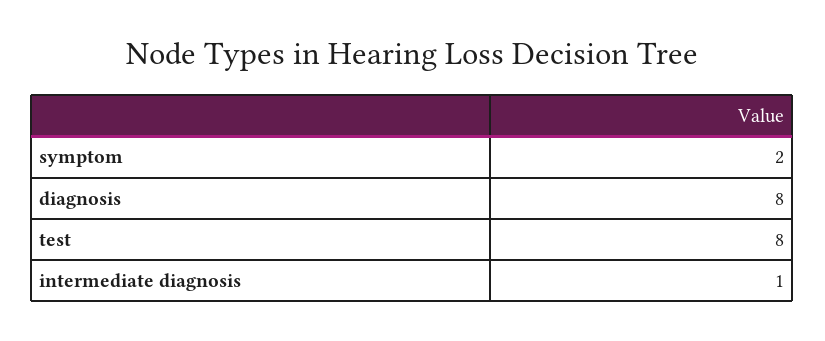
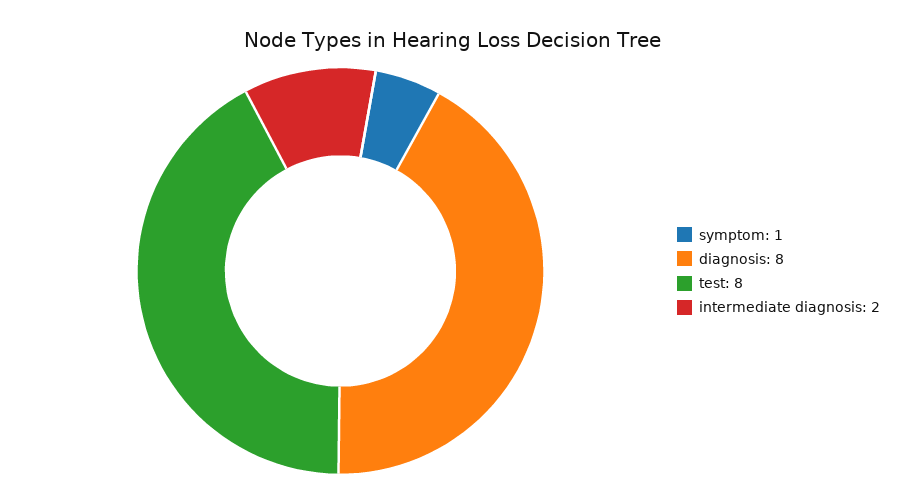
  {
-   "symptom": 2,
+   "symptom": 1,
    "diagnosis": 8,
    "test": 8,
-   "intermediate diagnosis": 1
+   "intermediate diagnosis": 2
  }

